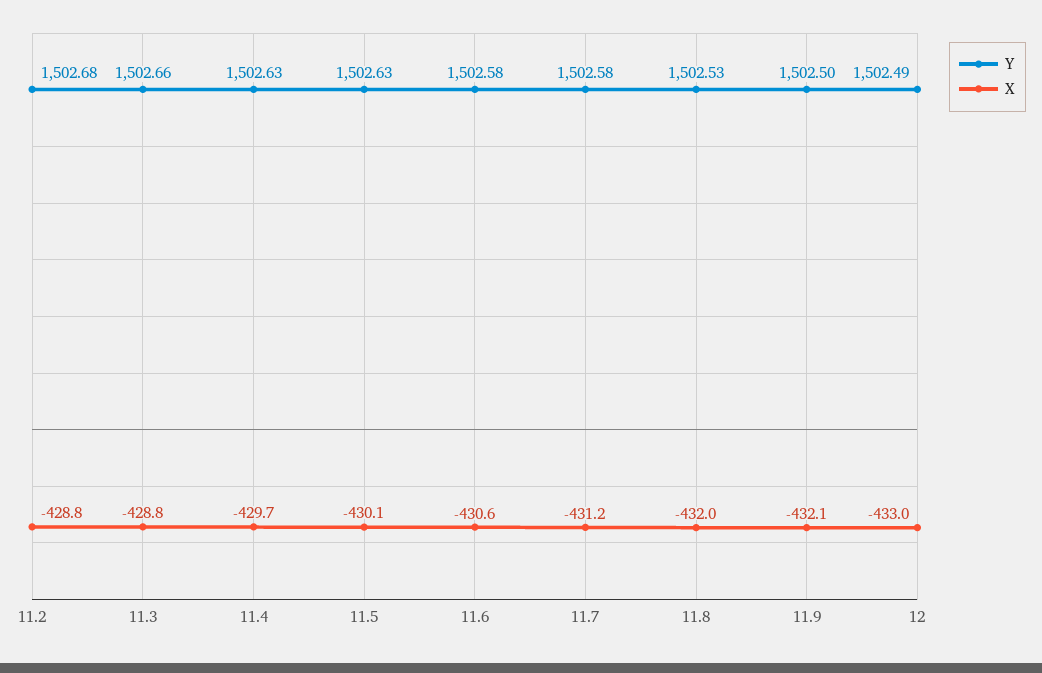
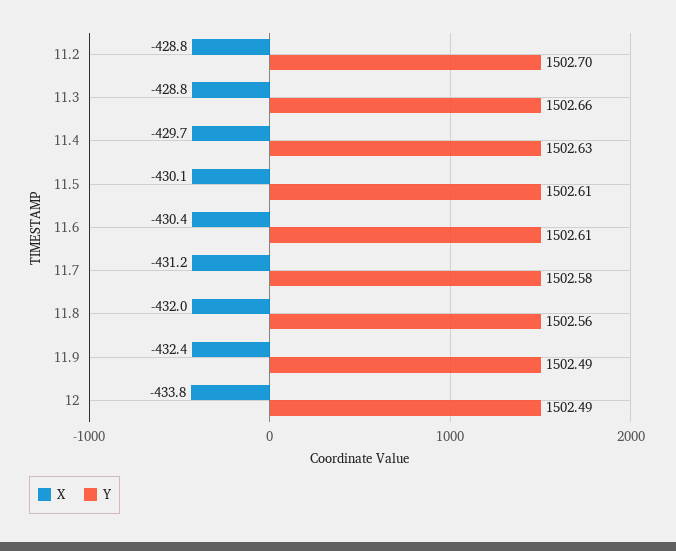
  {
    "Y": {
-     "11.2": 1502.68,
+     "11.2": 1502.7,
      "11.3": 1502.66,
      "11.4": 1502.63,
-     "11.5": 1502.63,
+     "11.5": 1502.61,
-     "11.6": 1502.58,
+     "11.6": 1502.61,
      "11.7": 1502.58,
-     "11.8": 1502.53,
+     "11.8": 1502.56,
-     "11.9": 1502.5,
+     "11.9": 1502.49,
      "12": 1502.49
    },
    "X": {
      "11.2": -428.8,
      "11.3": -428.8,
      "11.4": -429.7,
      "11.5": -430.1,
-     "11.6": -430.6,
+     "11.6": -430.4,
      "11.7": -431.2,
      "11.8": -432,
-     "11.9": -432.1,
+     "11.9": -432.4,
-     "12": -433
+     "12": -433.8
    }
  }

